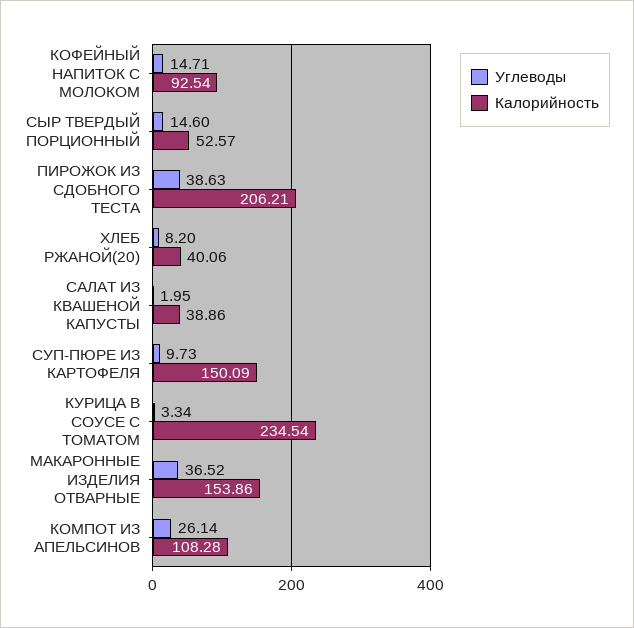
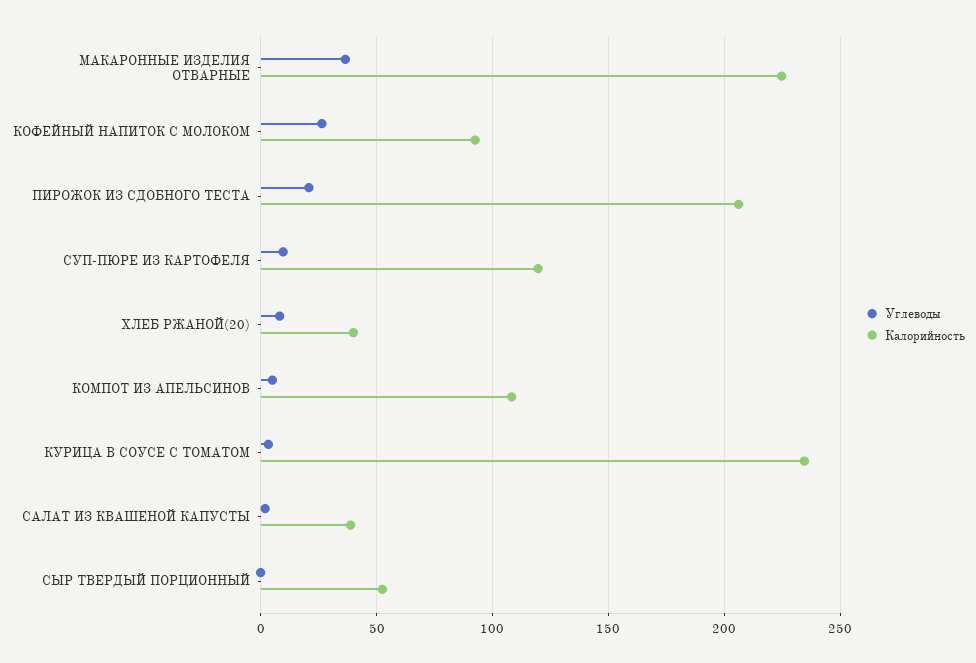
  {
    "Углеводы": {
-     "КОФЕЙНЫЙ НАПИТОК С МОЛОКОМ": 14.71,
+     "КОФЕЙНЫЙ НАПИТОК С МОЛОКОМ": 25,
-     "СЫР ТВЕРДЫЙ ПОРЦИОННЫЙ": 14.6,
+     "СЫР ТВЕРДЫЙ ПОРЦИОННЫЙ": 0,
-     "ПИРОЖОК ИЗ СДОБНОГО ТЕСТА": 38.63,
+     "ПИРОЖОК ИЗ СДОБНОГО ТЕСТА": 20,
      "ХЛЕБ РЖАНОЙ(20)": 8.2,
      "САЛАТ ИЗ КВАШЕНОЙ КАПУСТЫ": 1.95,
      "СУП-ПЮРЕ ИЗ КАРТОФЕЛЯ": 9.73,
      "КУРИЦА В СОУСЕ С ТОМАТОМ": 3.34,
      "МАКАРОННЫЕ ИЗДЕЛИЯ ОТВАРНЫЕ": 36.52,
-     "КОМПОТ ИЗ АПЕЛЬСИНОВ": 26.14
+     "КОМПОТ ИЗ АПЕЛЬСИНОВ": 5
    },
    "Калорийность": {
      "КОФЕЙНЫЙ НАПИТОК С МОЛОКОМ": 92.54,
      "СЫР ТВЕРДЫЙ ПОРЦИОННЫЙ": 52.57,
      "ПИРОЖОК ИЗ СДОБНОГО ТЕСТА": 206.21,
      "ХЛЕБ РЖАНОЙ(20)": 40.06,
      "САЛАТ ИЗ КВАШЕНОЙ КАПУСТЫ": 38.86,
-     "СУП-ПЮРЕ ИЗ КАРТОФЕЛЯ": 150.09,
+     "СУП-ПЮРЕ ИЗ КАРТОФЕЛЯ": 120,
      "КУРИЦА В СОУСЕ С ТОМАТОМ": 234.54,
-     "МАКАРОННЫЕ ИЗДЕЛИЯ ОТВАРНЫЕ": 153.86,
+     "МАКАРОННЫЕ ИЗДЕЛИЯ ОТВАРНЫЕ": 225,
      "КОМПОТ ИЗ АПЕЛЬСИНОВ": 108.28
    }
  }

